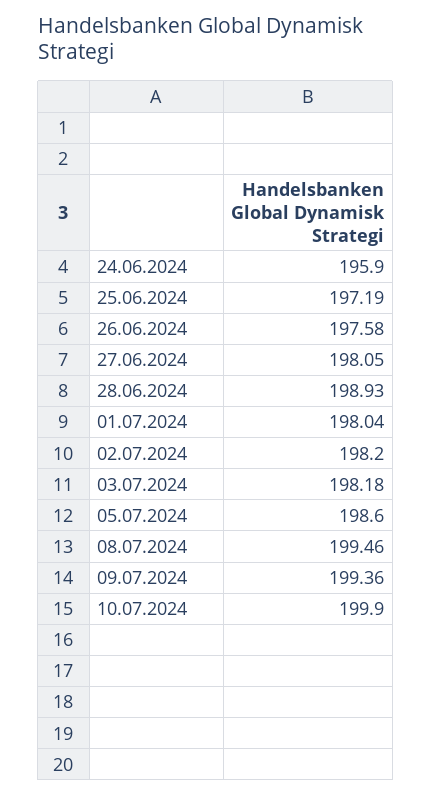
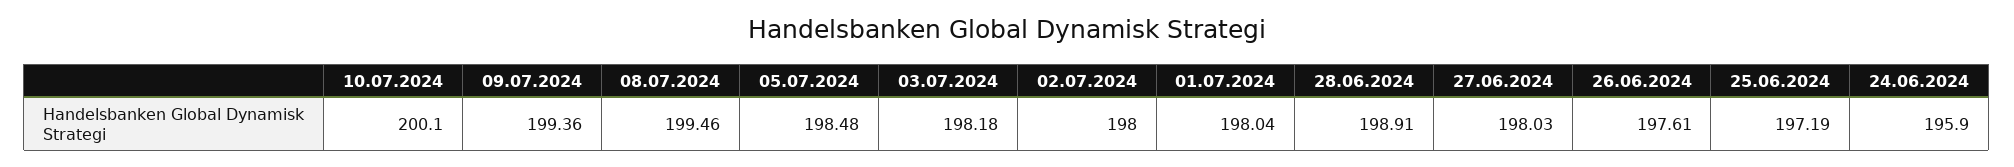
  {
    "24.06.2024": 195.9,
    "25.06.2024": 197.19,
-   "26.06.2024": 197.58,
+   "26.06.2024": 197.61,
-   "27.06.2024": 198.05,
+   "27.06.2024": 198.03,
-   "28.06.2024": 198.93,
+   "28.06.2024": 198.91,
    "01.07.2024": 198.04,
-   "02.07.2024": 198.2,
+   "02.07.2024": 198,
    "03.07.2024": 198.18,
-   "05.07.2024": 198.6,
+   "05.07.2024": 198.48,
    "08.07.2024": 199.46,
    "09.07.2024": 199.36,
-   "10.07.2024": 199.9
+   "10.07.2024": 200.1
  }

